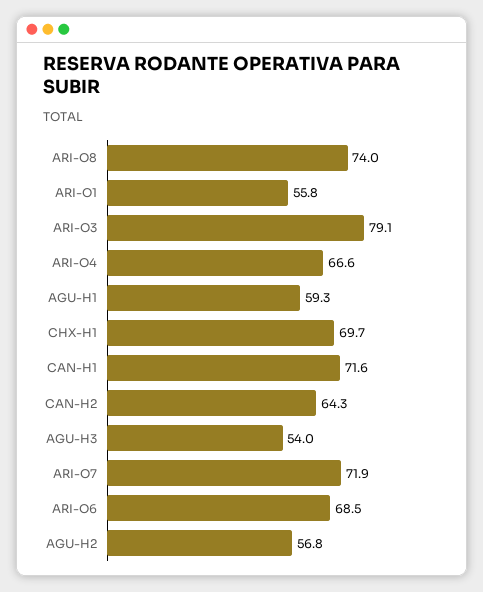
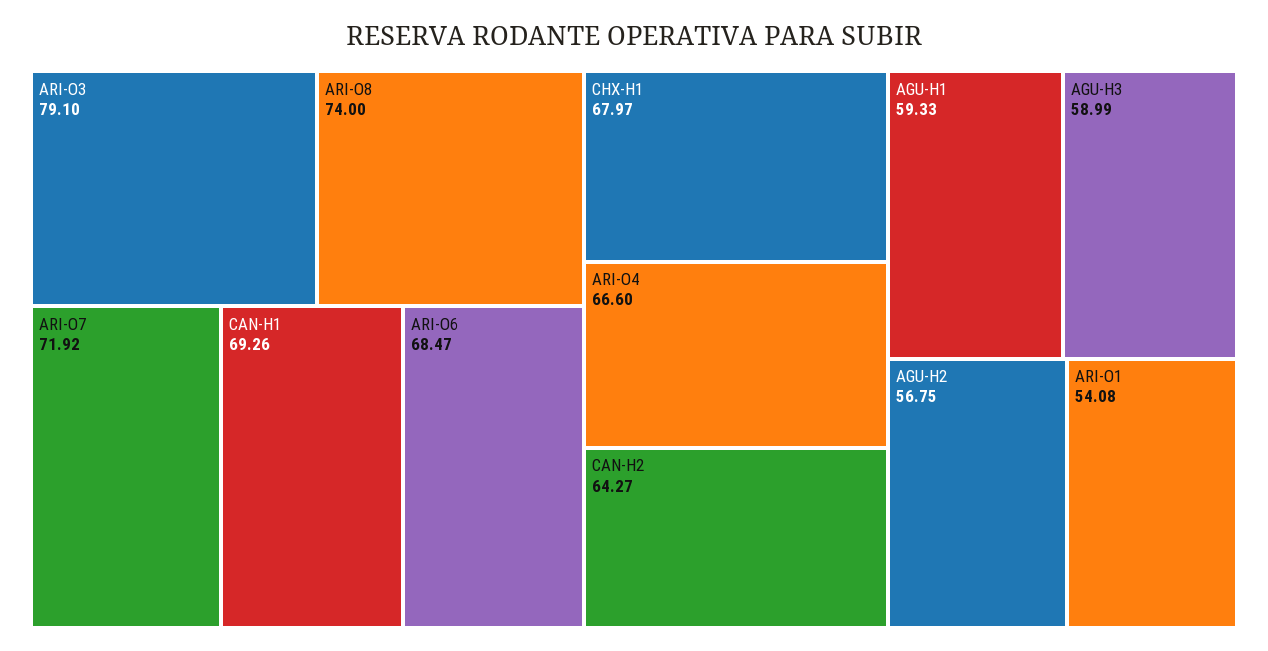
  {
    "ARI-O8": 74,
-   "ARI-O1": 55.8,
+   "ARI-O1": 54.08,
    "ARI-O3": 79.1,
    "ARI-O4": 66.6,
    "AGU-H1": 59.33,
-   "CHX-H1": 69.7,
+   "CHX-H1": 67.97,
-   "CAN-H1": 71.6,
+   "CAN-H1": 69.26,
    "CAN-H2": 64.27,
-   "AGU-H3": 54,
+   "AGU-H3": 58.99,
    "ARI-O7": 71.92,
    "ARI-O6": 68.47,
    "AGU-H2": 56.75
  }

